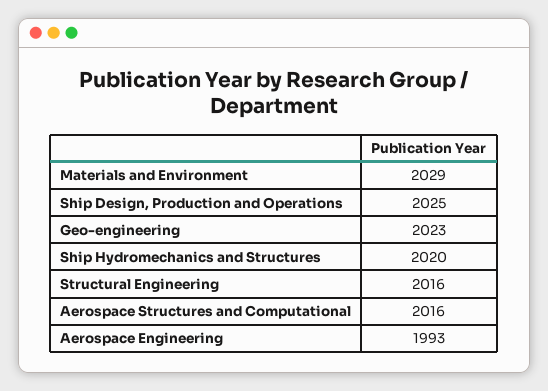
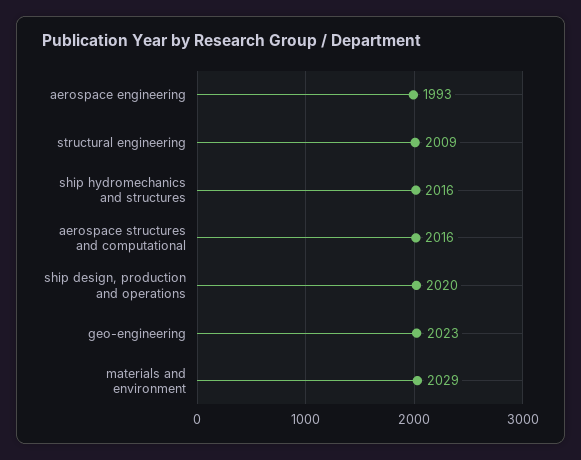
  {
    "Materials and Environment": 2029,
-   "Ship Design, Production and Operations": 2025,
+   "Ship Design, Production and Operations": 2020,
    "Geo-engineering": 2023,
-   "Ship Hydromechanics and Structures": 2020,
+   "Ship Hydromechanics and Structures": 2016,
-   "Structural Engineering": 2016,
+   "Structural Engineering": 2009,
    "Aerospace Structures and Computational": 2016,
    "Aerospace Engineering": 1993
  }

